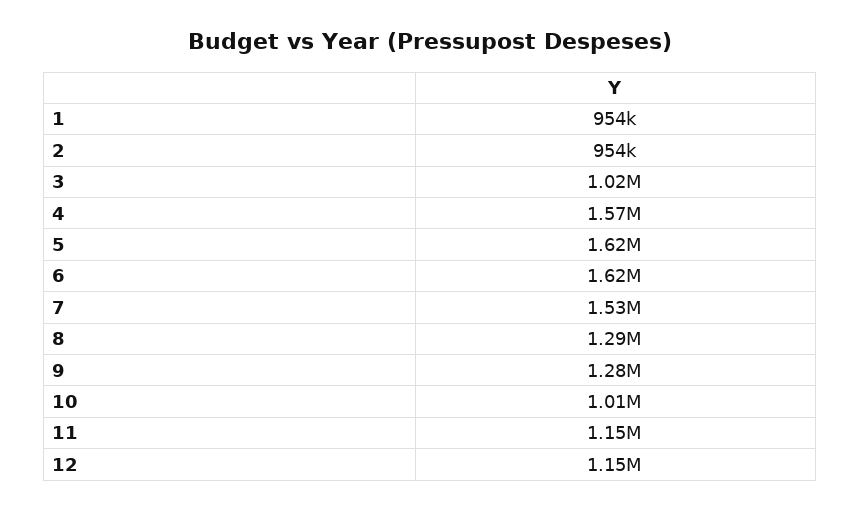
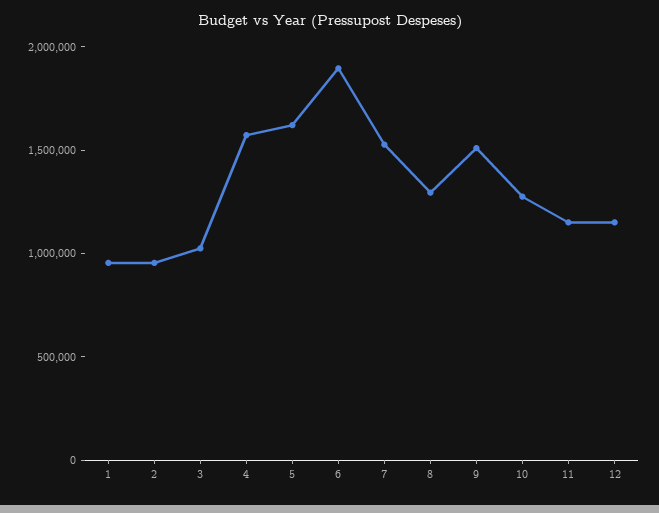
  {
    "1": 954000,
    "2": 954000,
    "3": 1020000,
    "4": 1570000,
    "5": 1620000,
-   "6": 1620000,
+   "6": 1900000,
    "7": 1530000,
    "8": 1290000,
-   "9": 1280000,
+   "9": 1500000,
-   "10": 1010000,
+   "10": 1300000,
    "11": 1150000,
    "12": 1150000
  }

